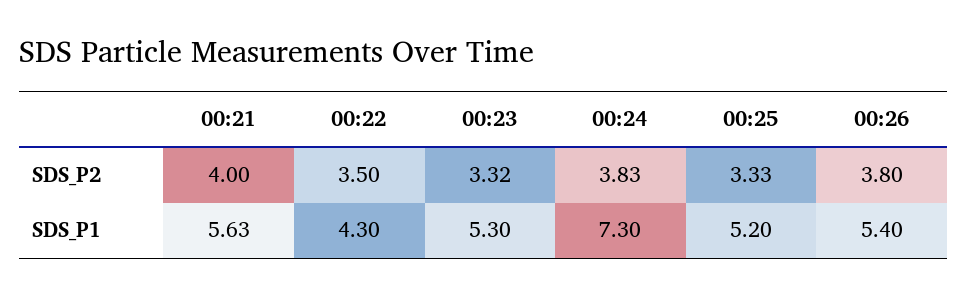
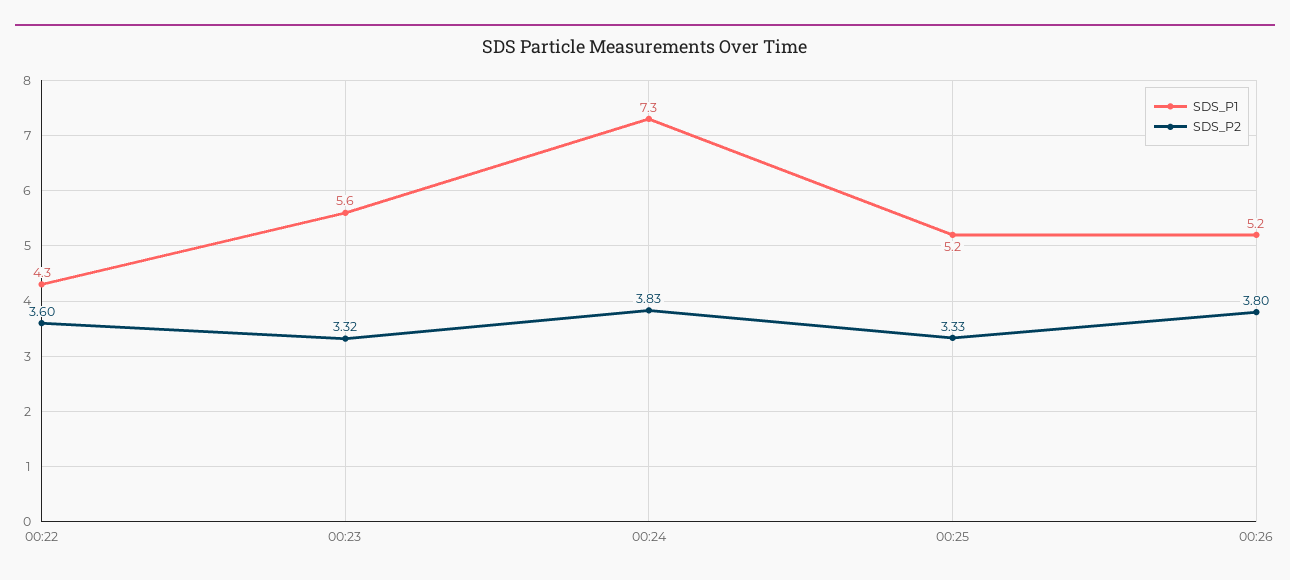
  {
    "SDS_P2": {
-     "00:21": 4,
-     "00:22": 3.5,
+     "00:22": 3.6,
      "00:23": 3.32,
      "00:24": 3.83,
      "00:25": 3.33,
      "00:26": 3.8
    },
    "SDS_P1": {
-     "00:21": 5.63,
      "00:22": 4.3,
-     "00:23": 5.3,
+     "00:23": 5.6,
      "00:24": 7.3,
      "00:25": 5.2,
-     "00:26": 5.4
+     "00:26": 5.2
    }
  }

